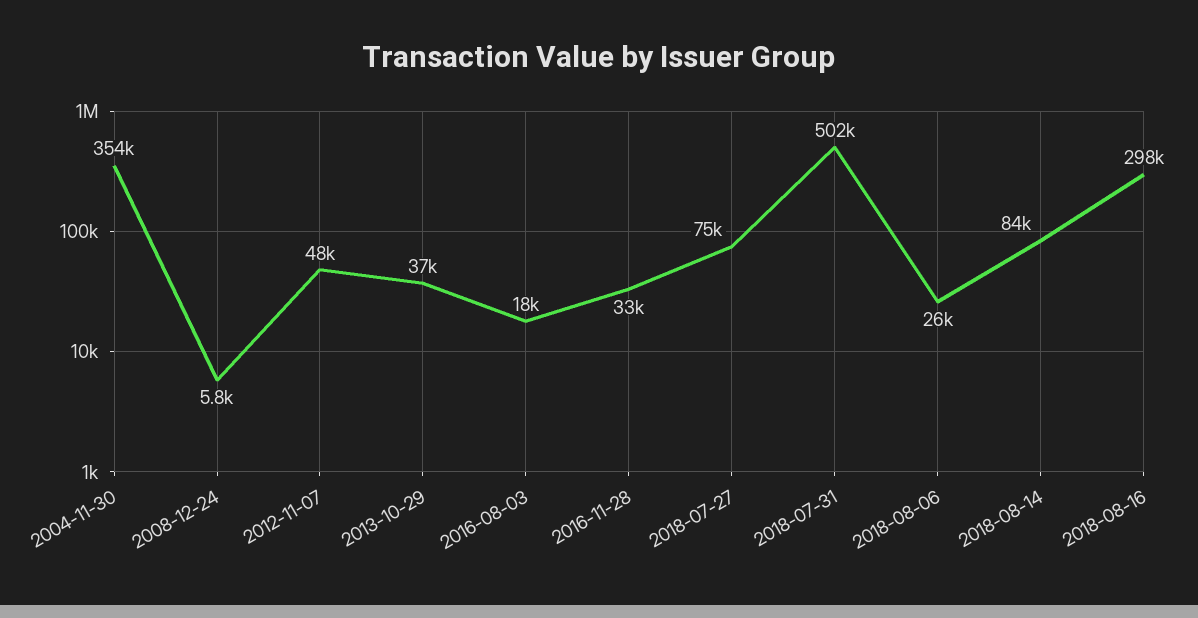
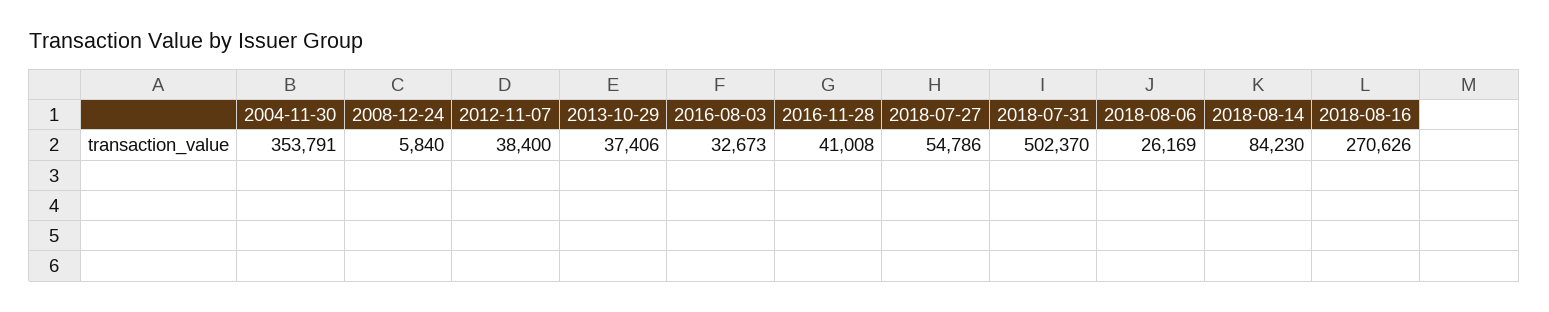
  {
    "2004-11-30": 353791,
    "2008-12-24": 5840,
-   "2012-11-07": 48000,
+   "2012-11-07": 38400,
    "2013-10-29": 37406,
-   "2016-08-03": 18000,
+   "2016-08-03": 32673,
-   "2016-11-28": 33000,
+   "2016-11-28": 41008,
-   "2018-07-27": 75000,
+   "2018-07-27": 54786,
    "2018-07-31": 502370,
    "2018-08-06": 26169,
    "2018-08-14": 84230,
-   "2018-08-16": 298000
+   "2018-08-16": 270626
  }

